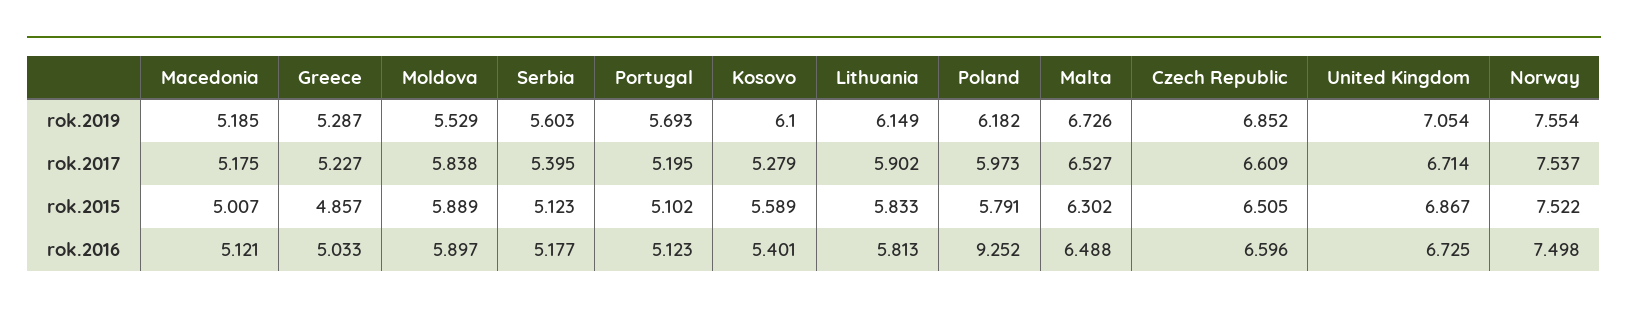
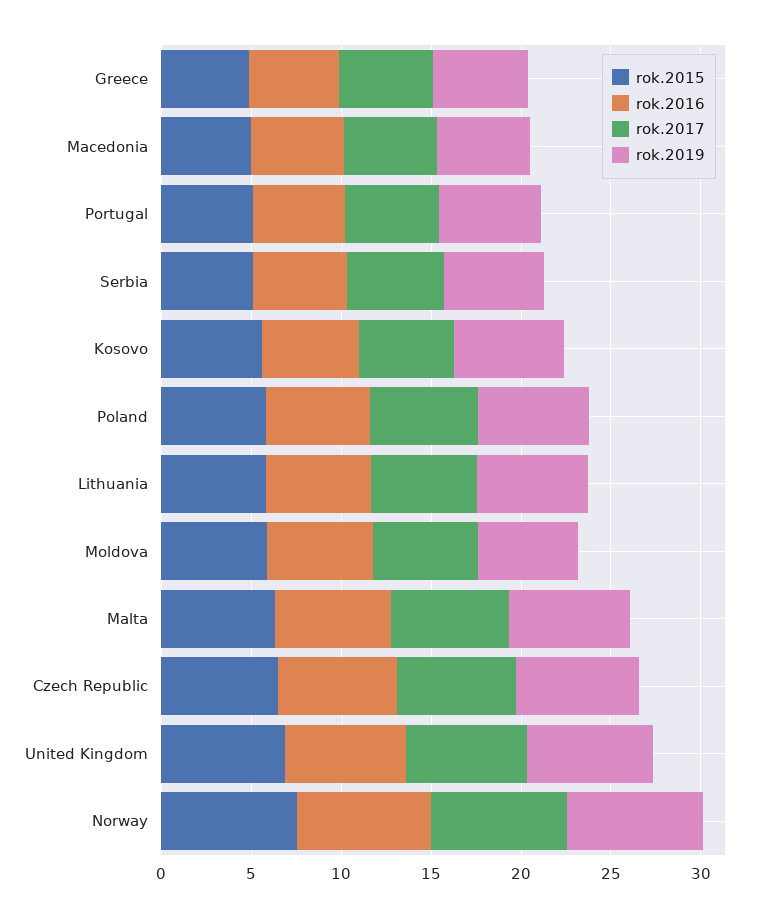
  {
    "rok.2019": {
      "Macedonia": 5.185,
      "Greece": 5.287,
      "Moldova": 5.529,
      "Serbia": 5.603,
      "Portugal": 5.693,
      "Kosovo": 6.1,
      "Lithuania": 6.149,
      "Poland": 6.182,
      "Malta": 6.726,
      "Czech Republic": 6.852,
      "United Kingdom": 7.054,
      "Norway": 7.554
    },
    "rok.2017": {
      "Macedonia": 5.175,
      "Greece": 5.227,
      "Moldova": 5.838,
      "Serbia": 5.395,
      "Portugal": 5.195,
      "Kosovo": 5.279,
      "Lithuania": 5.902,
      "Poland": 5.973,
      "Malta": 6.527,
      "Czech Republic": 6.609,
      "United Kingdom": 6.714,
      "Norway": 7.537
    },
    "rok.2015": {
      "Macedonia": 5.007,
      "Greece": 4.857,
      "Moldova": 5.889,
      "Serbia": 5.123,
      "Portugal": 5.102,
      "Kosovo": 5.589,
      "Lithuania": 5.833,
      "Poland": 5.791,
      "Malta": 6.302,
      "Czech Republic": 6.505,
      "United Kingdom": 6.867,
      "Norway": 7.522
    },
    "rok.2016": {
      "Macedonia": 5.121,
      "Greece": 5.033,
      "Moldova": 5.897,
      "Serbia": 5.177,
      "Portugal": 5.123,
      "Kosovo": 5.401,
      "Lithuania": 5.813,
-     "Poland": 9.252,
+     "Poland": 6,
      "Malta": 6.488,
      "Czech Republic": 6.596,
      "United Kingdom": 6.725,
      "Norway": 7.498
    }
  }

